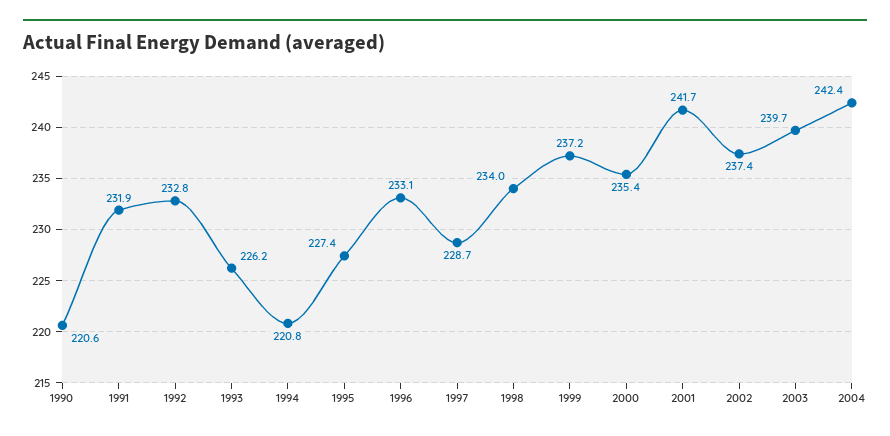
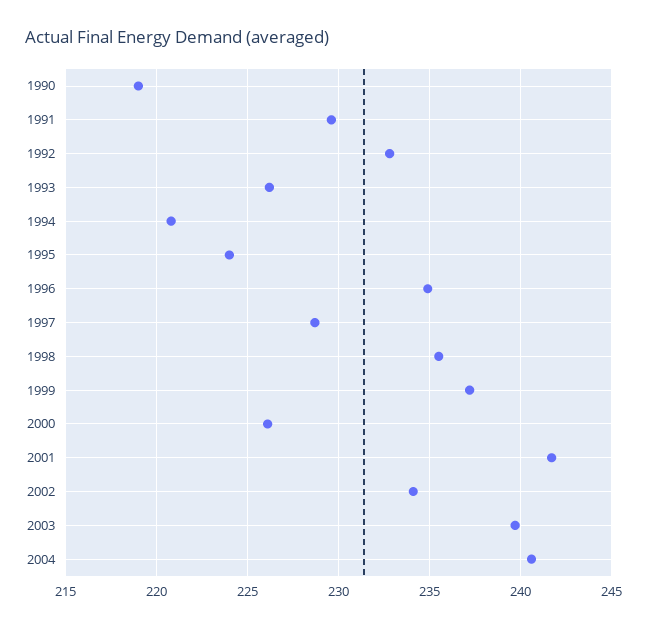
  {
-   "1990": 220.6,
+   "1990": 219,
-   "1991": 231.9,
+   "1991": 229.5,
    "1992": 232.8,
    "1993": 226.2,
    "1994": 220.8,
-   "1995": 227.4,
+   "1995": 224,
-   "1996": 233.1,
+   "1996": 235,
    "1997": 228.7,
-   "1998": 234,
+   "1998": 235.5,
    "1999": 237.2,
-   "2000": 235.4,
+   "2000": 226,
    "2001": 241.7,
-   "2002": 237.4,
+   "2002": 234,
    "2003": 239.7,
-   "2004": 242.4
+   "2004": 240.5
  }

